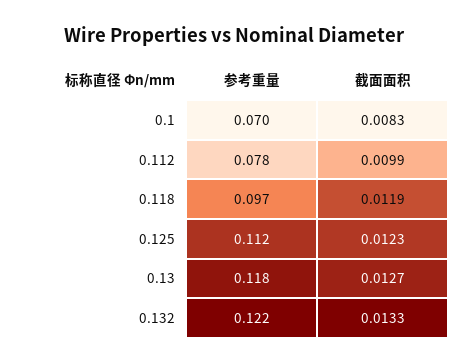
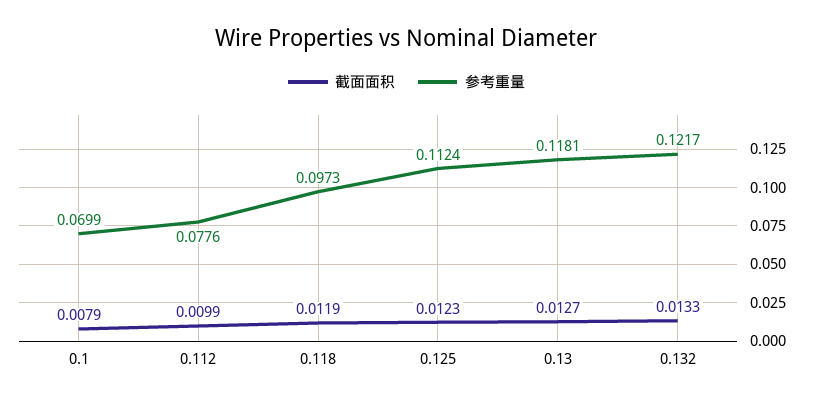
  {
    "参考重量": {
      "0.1": 0.0699,
      "0.112": 0.0776,
      "0.118": 0.0973,
      "0.125": 0.1124,
      "0.13": 0.1181,
      "0.132": 0.1217
    },
    "截面面积": {
-     "0.1": 0.0083,
+     "0.1": 0.0079,
      "0.112": 0.0099,
      "0.118": 0.0119,
      "0.125": 0.0123,
      "0.13": 0.0127,
      "0.132": 0.0133
    }
  }

